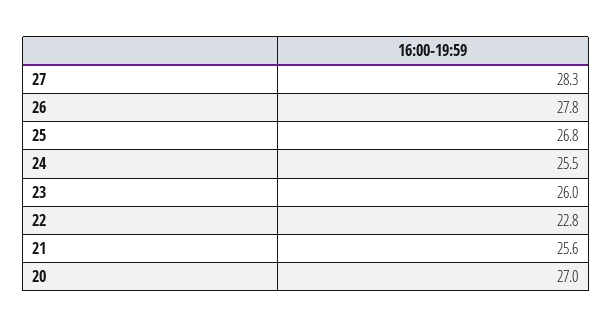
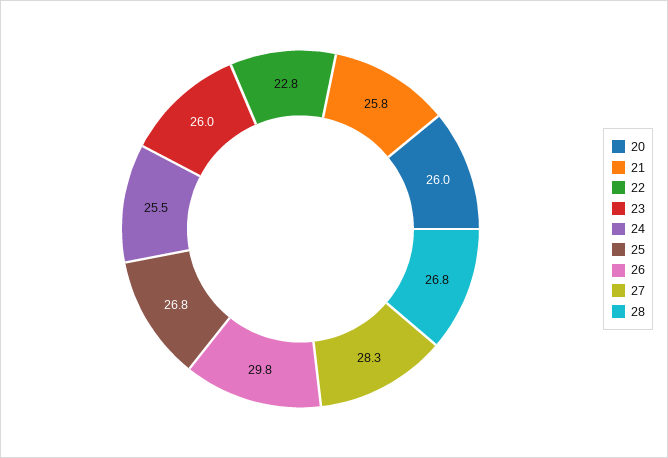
  {
    "27": 28.3,
-   "26": 27.8,
+   "26": 29.8,
    "25": 26.8,
    "24": 25.5,
    "23": 26,
    "22": 22.8,
-   "21": 25.6,
+   "21": 25.8,
-   "20": 27
+   "20": 26,
+   "28": 26.8
  }

